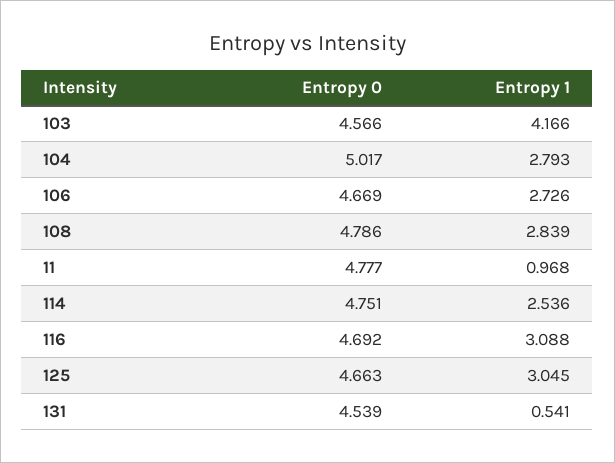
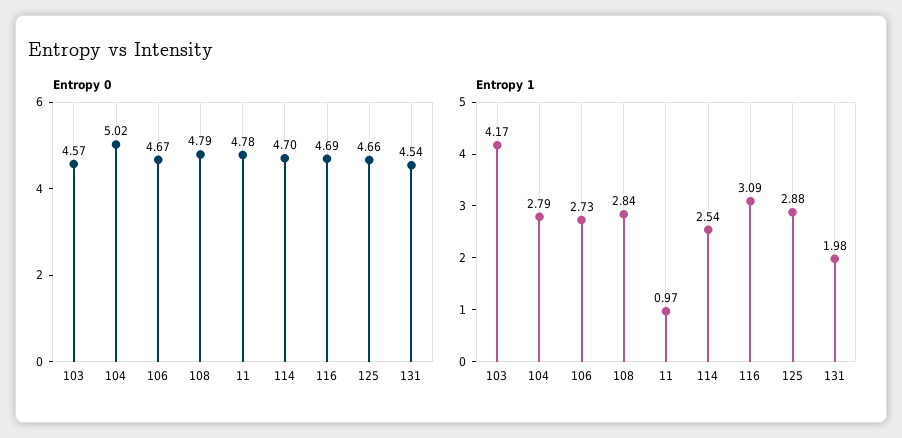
  {
    "Entropy 0": {
      "103": 4.566,
      "104": 5.017,
      "106": 4.669,
      "108": 4.786,
      "11": 4.777,
-     "114": 4.751,
+     "114": 4.7,
      "116": 4.692,
      "125": 4.663,
      "131": 4.539
    },
    "Entropy 1": {
      "103": 4.166,
      "104": 2.793,
      "106": 2.726,
      "108": 2.839,
      "11": 0.968,
      "114": 2.536,
      "116": 3.088,
-     "125": 3.045,
+     "125": 2.88,
-     "131": 0.541
+     "131": 1.98
    }
  }

